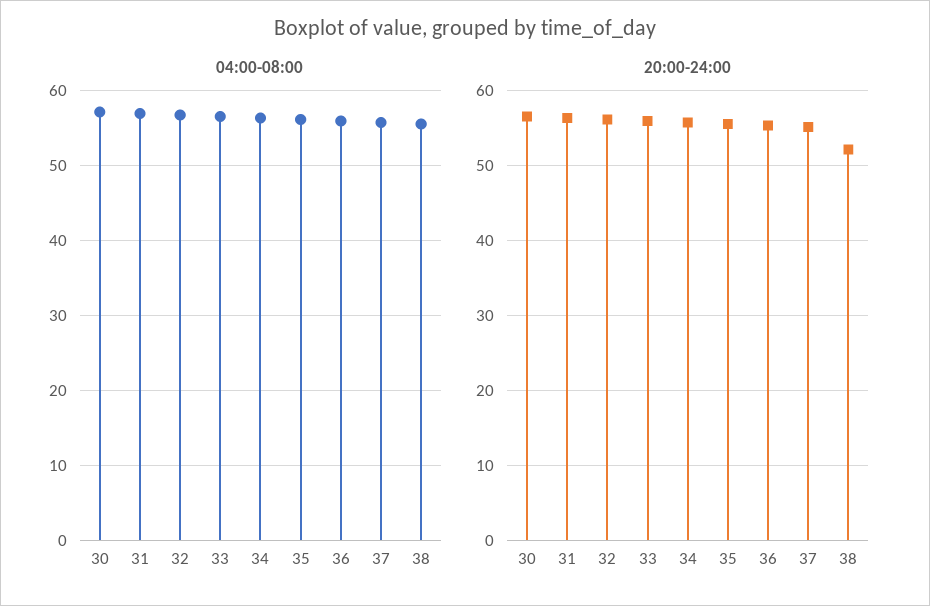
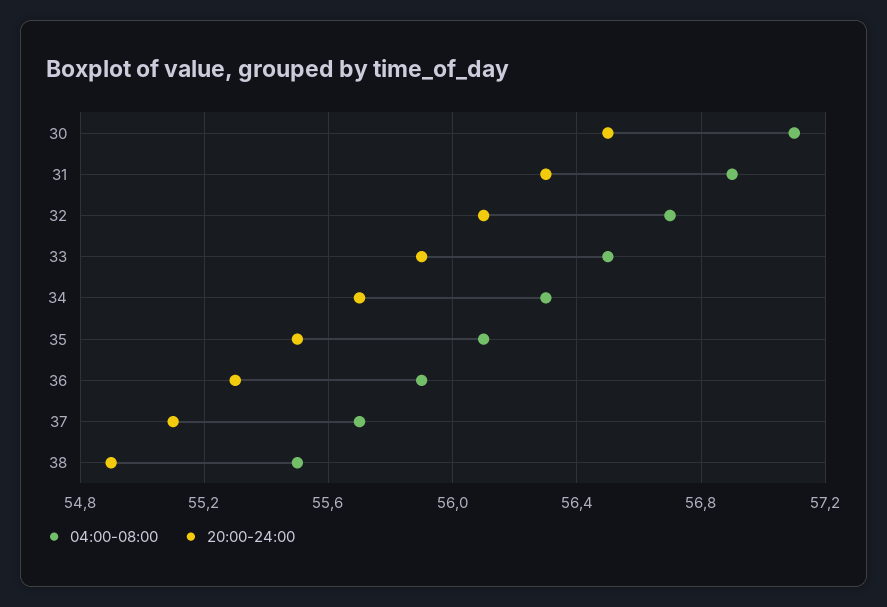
  {
    "04:00-08:00": {
      "30": 57.1,
      "31": 56.9,
      "32": 56.7,
      "33": 56.5,
      "34": 56.3,
      "35": 56.1,
      "36": 55.9,
      "37": 55.7,
      "38": 55.5
    },
    "20:00-24:00": {
      "30": 56.5,
      "31": 56.3,
      "32": 56.1,
      "33": 55.9,
      "34": 55.7,
      "35": 55.5,
      "36": 55.3,
      "37": 55.1,
-     "38": 52
+     "38": 54.9
    }
  }

